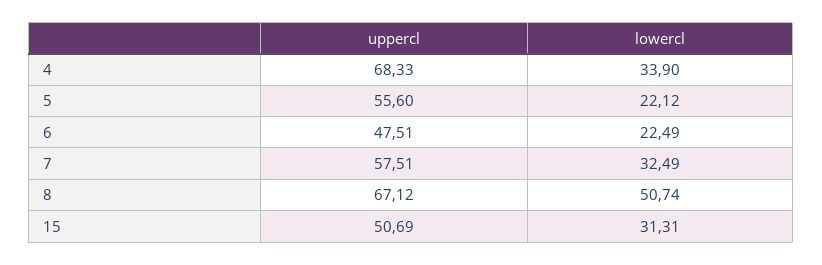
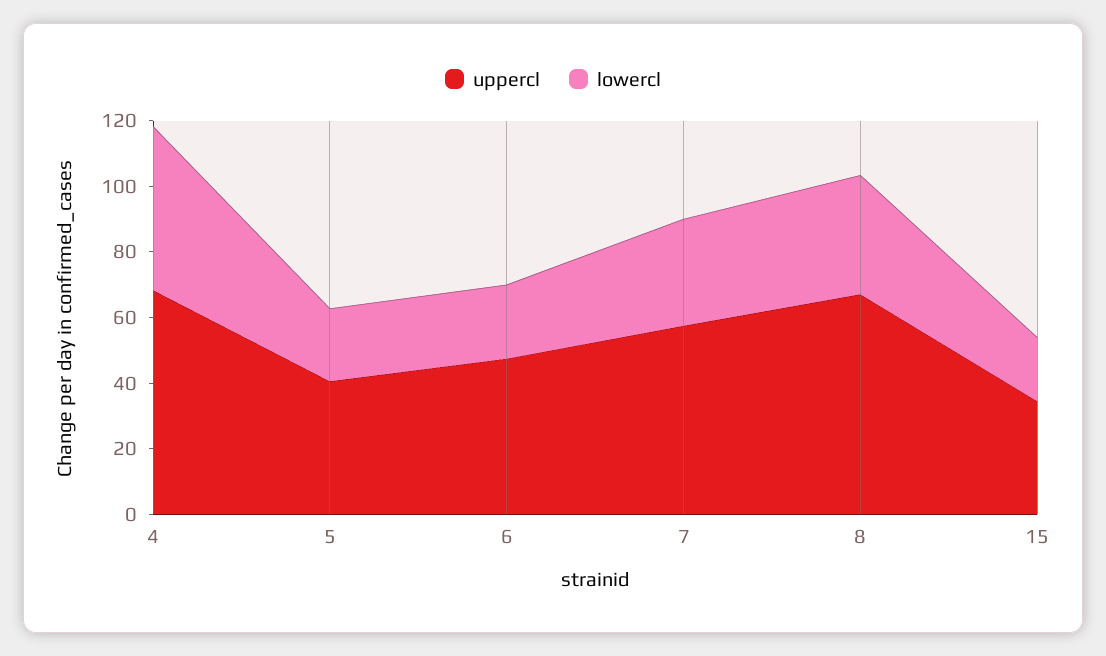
  {
    "uppercl": {
      "4": 68.33,
-     "5": 55.6,
+     "5": 40,
      "6": 47.51,
      "7": 57.51,
      "8": 67.12,
-     "15": 50.69
+     "15": 35
    },
    "lowercl": {
-     "4": 33.9,
+     "4": 50,
      "5": 22.12,
      "6": 22.49,
      "7": 32.49,
-     "8": 50.74,
+     "8": 35,
-     "15": 31.31
+     "15": 20
    }
  }

